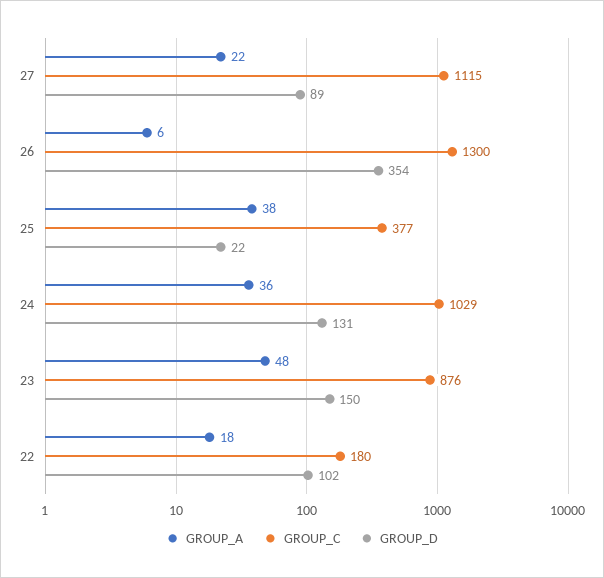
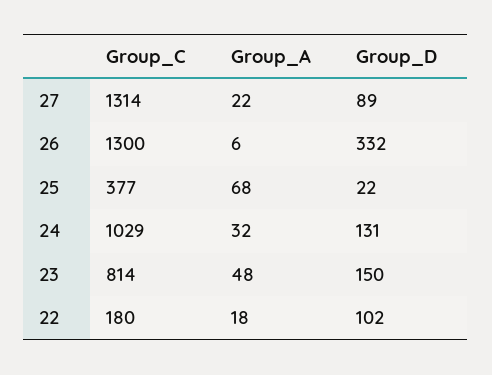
  {
    "GROUP_A": {
      "27": 22,
      "26": 6,
-     "25": 38,
+     "25": 68,
-     "24": 36,
+     "24": 32,
      "23": 48,
      "22": 18
    },
    "GROUP_C": {
-     "27": 1115,
+     "27": 1314,
      "26": 1300,
      "25": 377,
      "24": 1029,
-     "23": 876,
+     "23": 814,
      "22": 180
    },
    "GROUP_D": {
      "27": 89,
-     "26": 354,
+     "26": 332,
      "25": 22,
      "24": 131,
      "23": 150,
      "22": 102
    }
  }

